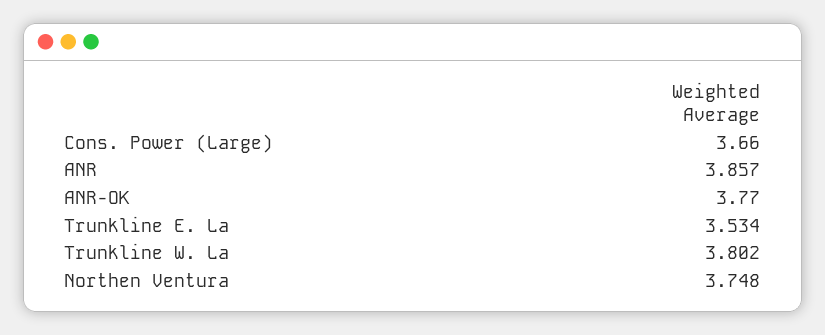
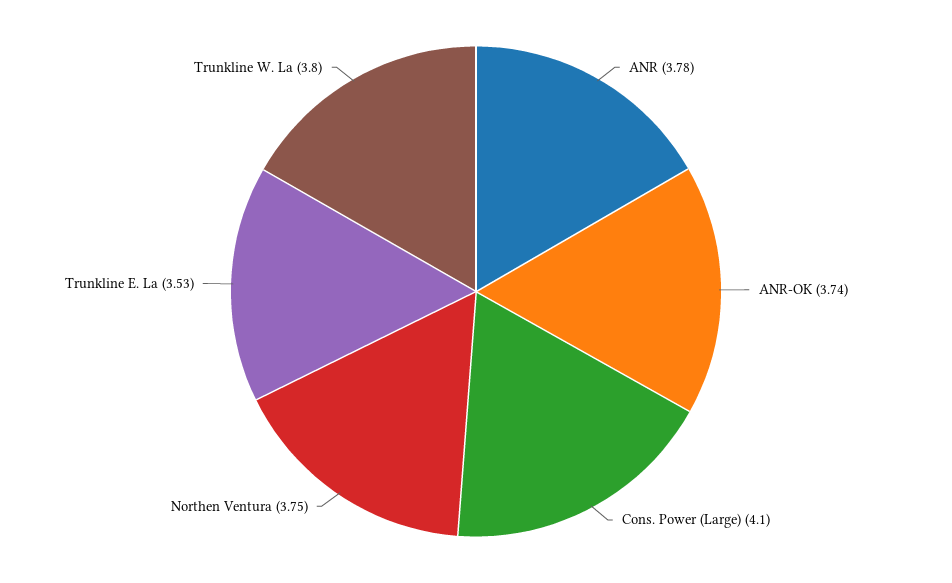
  {
-   "Cons. Power (Large)": 3.66,
+   "Cons. Power (Large)": 4.1,
-   "ANR": 3.857,
+   "ANR": 3.78,
-   "ANR-OK": 3.77,
+   "ANR-OK": 3.74,
    "Trunkline E. La": 3.534,
    "Trunkline W. La": 3.802,
    "Northen Ventura": 3.748
  }

